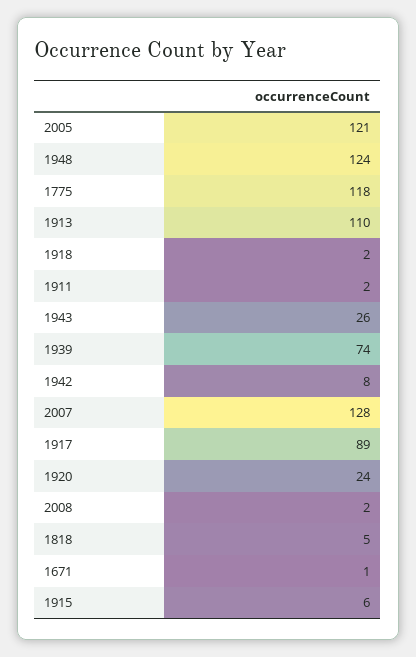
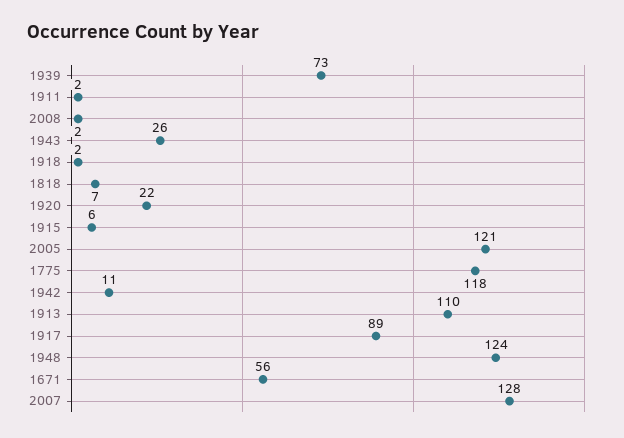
  {
    "2005": 121,
    "1948": 124,
    "1775": 118,
    "1913": 110,
    "1918": 2,
    "1911": 2,
    "1943": 26,
-   "1939": 74,
+   "1939": 73,
-   "1942": 8,
+   "1942": 11,
    "2007": 128,
    "1917": 89,
-   "1920": 24,
+   "1920": 22,
    "2008": 2,
-   "1818": 5,
+   "1818": 7,
-   "1671": 1,
+   "1671": 56,
    "1915": 6
  }

